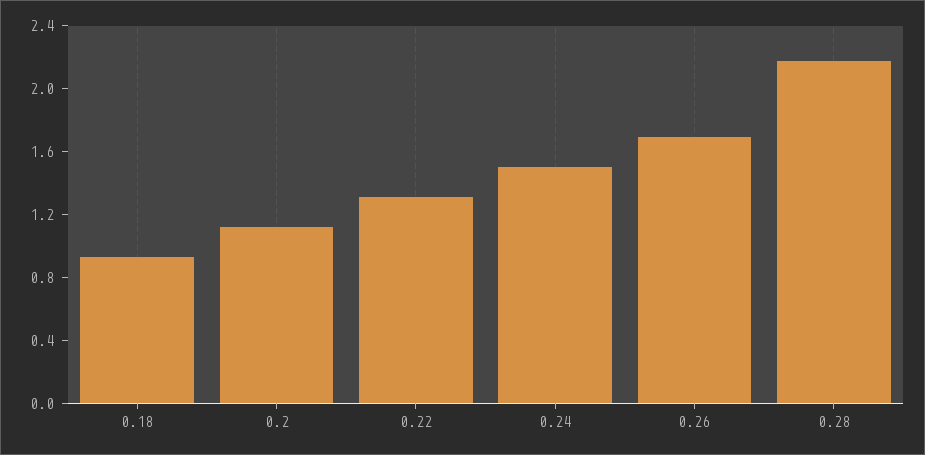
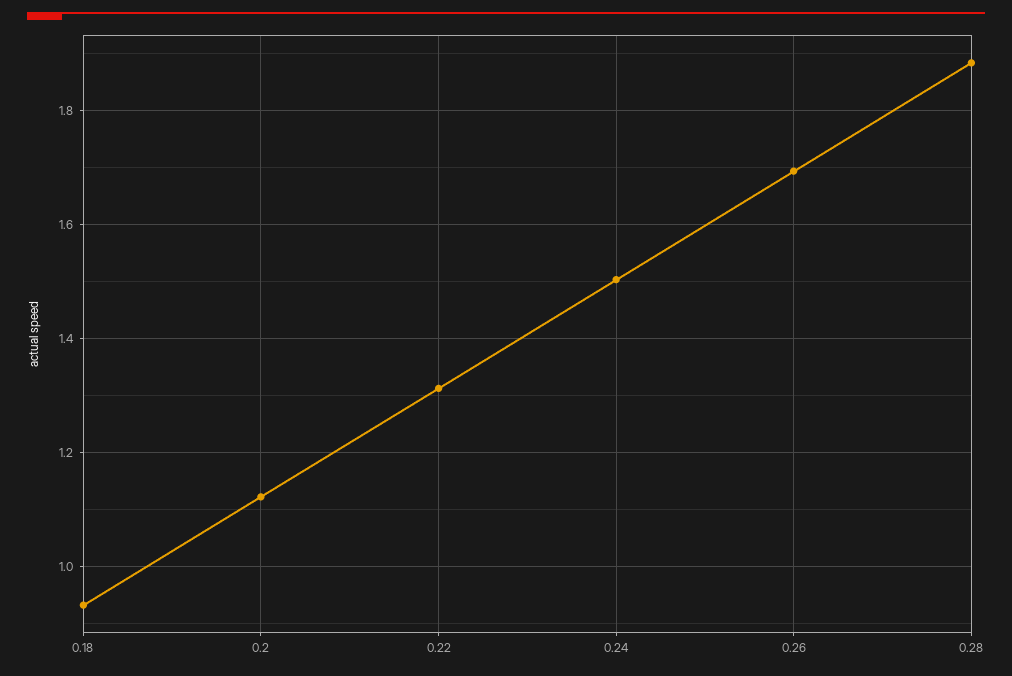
  {
    "0.18": 0.94,
    "0.2": 1.12,
    "0.22": 1.32,
    "0.24": 1.5,
    "0.26": 1.7,
-   "0.28": 2.2
+   "0.28": 1.88
  }

